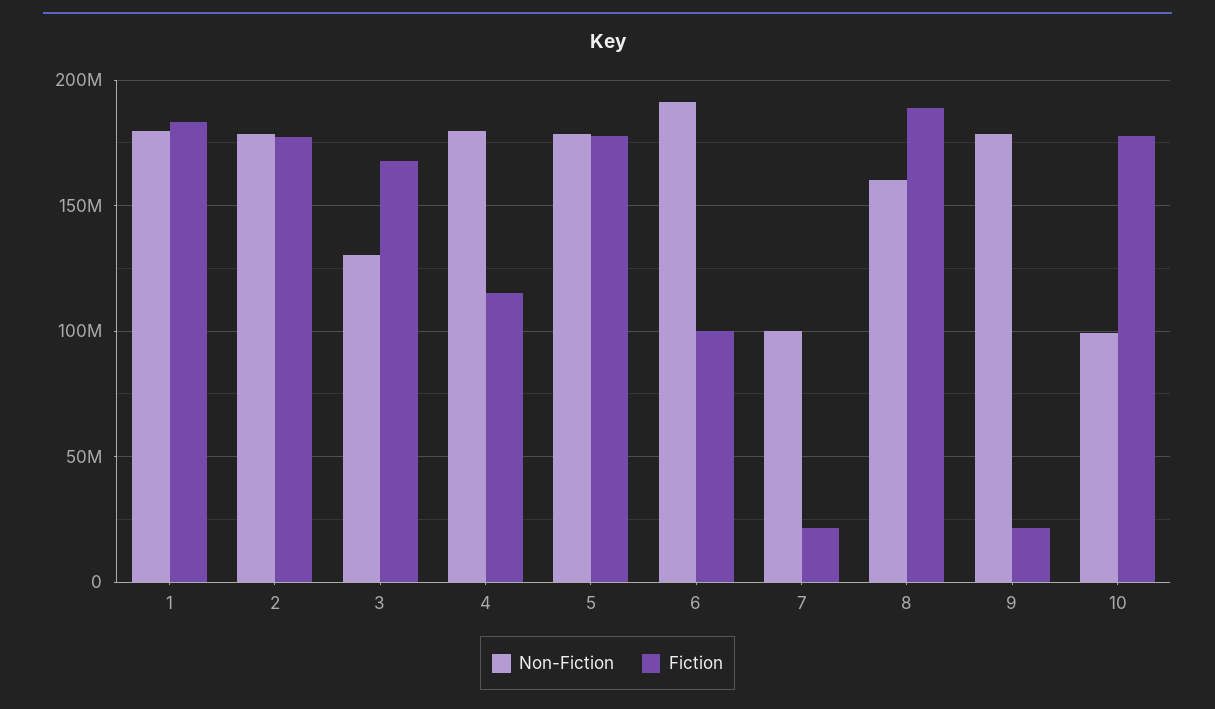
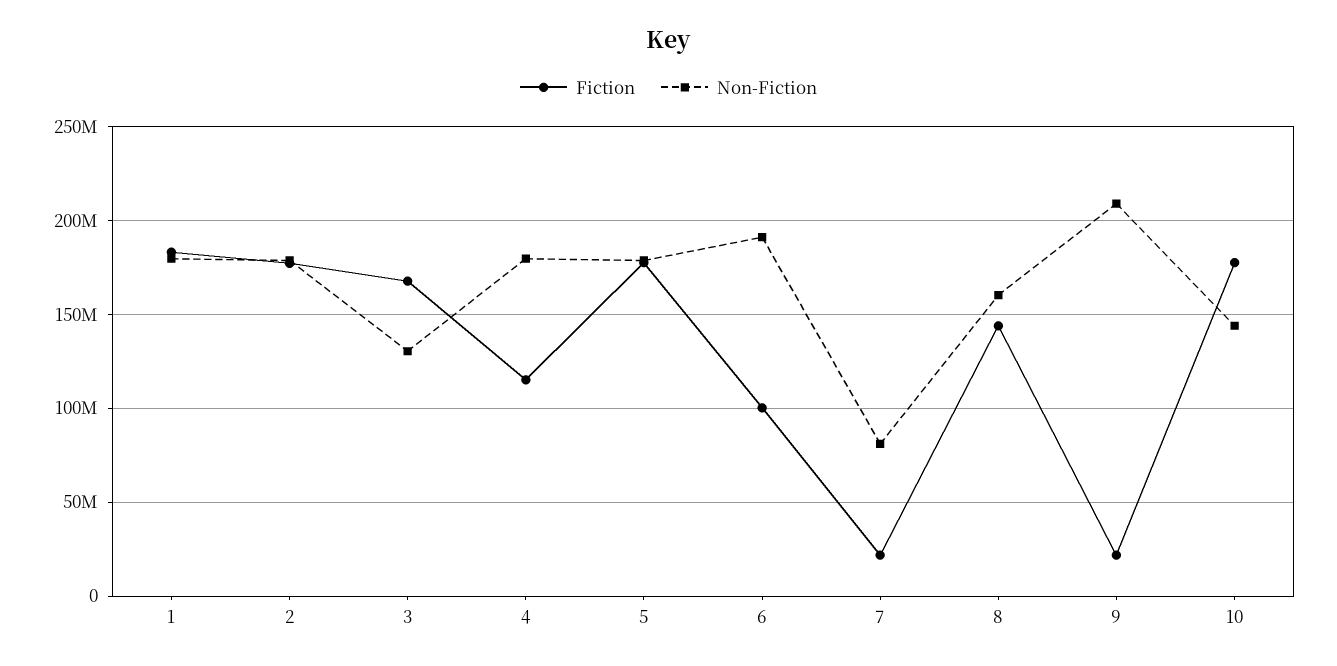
  {
    "Non-Fiction": {
      "1": 180000000,
      "2": 180000000,
      "3": 130000000,
      "4": 180000000,
      "5": 180000000,
      "6": 190000000,
-     "7": 100000000,
+     "7": 80000000,
      "8": 160000000,
-     "9": 180000000,
+     "9": 210000000,
-     "10": 100000000
+     "10": 145000000
    },
    "Fiction": {
      "1": 185000000,
      "2": 175000000,
      "3": 170000000,
      "4": 115000000,
      "5": 180000000,
      "6": 100000000,
      "7": 20000000,
-     "8": 190000000,
+     "8": 145000000,
      "9": 20000000,
      "10": 180000000
    }
  }

